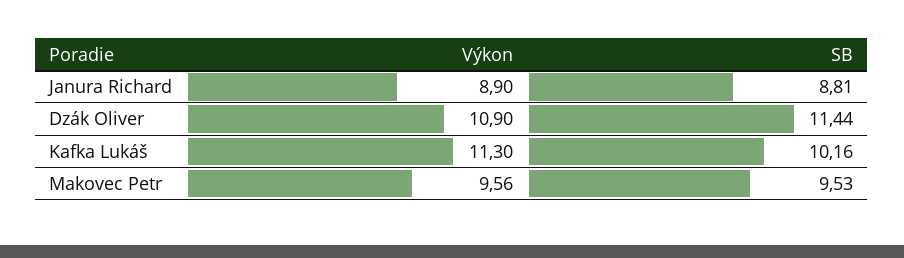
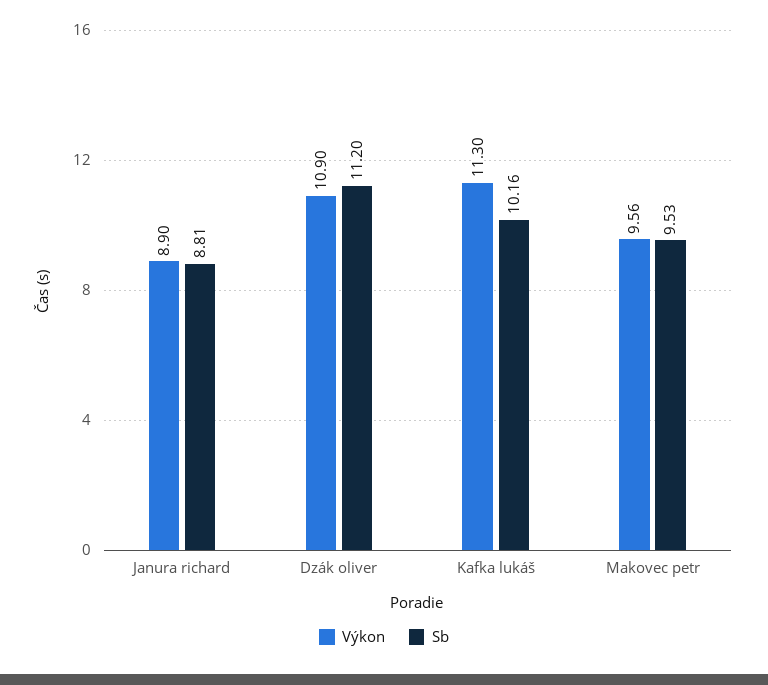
  {
    "Výkon": {
      "Janura Richard": 8.9,
      "Dzák Oliver": 10.9,
      "Kafka Lukáš": 11.3,
      "Makovec Petr": 9.56
    },
    "SB": {
      "Janura Richard": 8.81,
-     "Dzák Oliver": 11.44,
+     "Dzák Oliver": 11.2,
      "Kafka Lukáš": 10.16,
      "Makovec Petr": 9.53
    }
  }

